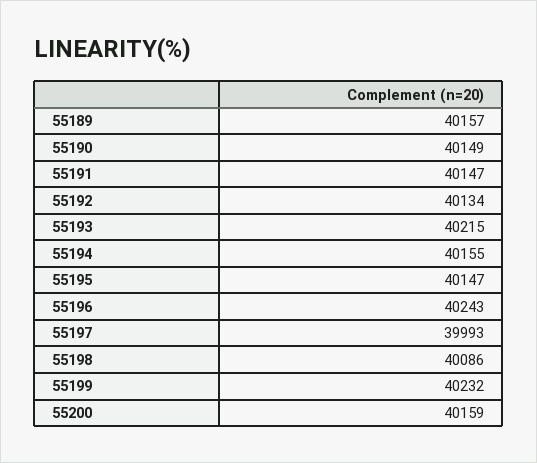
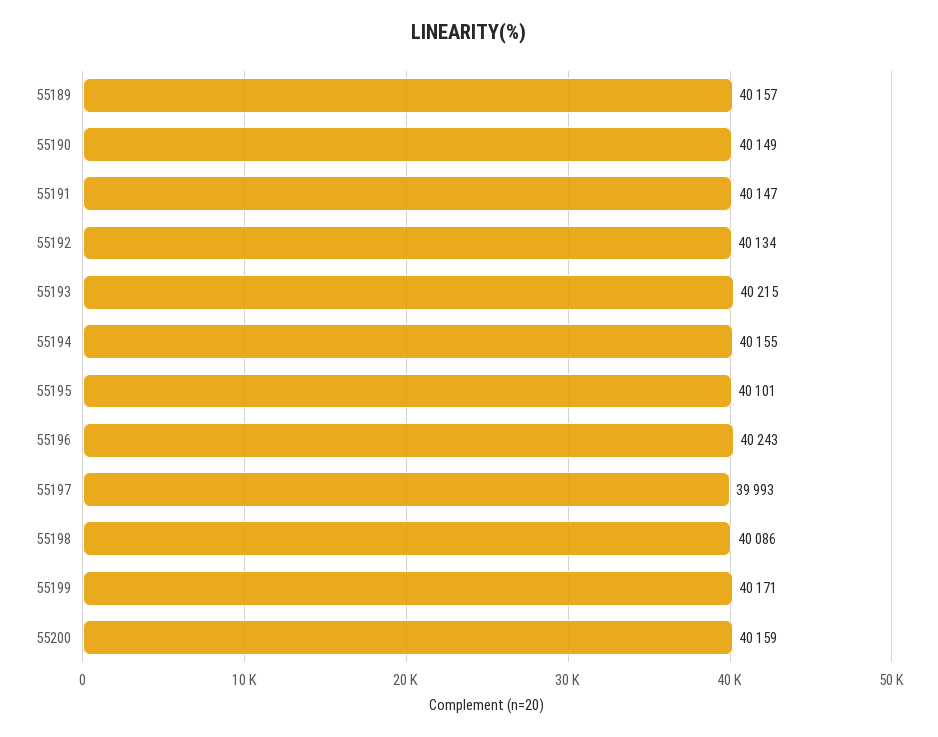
  {
    "55189": 40157,
    "55190": 40149,
    "55191": 40147,
    "55192": 40134,
    "55193": 40215,
    "55194": 40155,
-   "55195": 40147,
+   "55195": 40101,
    "55196": 40243,
    "55197": 39993,
    "55198": 40086,
-   "55199": 40232,
+   "55199": 40171,
    "55200": 40159
  }

